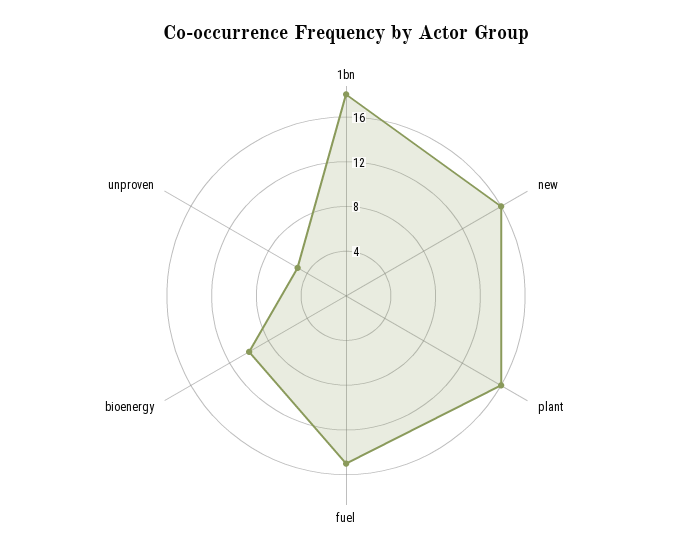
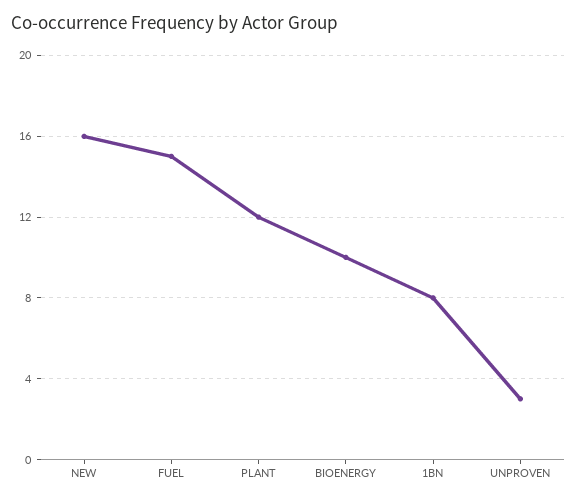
  {
-   "1bn": 18,
+   "1bn": 8,
    "new": 16,
-   "plant": 16,
+   "plant": 12,
    "fuel": 15,
    "bioenergy": 10,
-   "unproven": 5
+   "unproven": 3
  }

